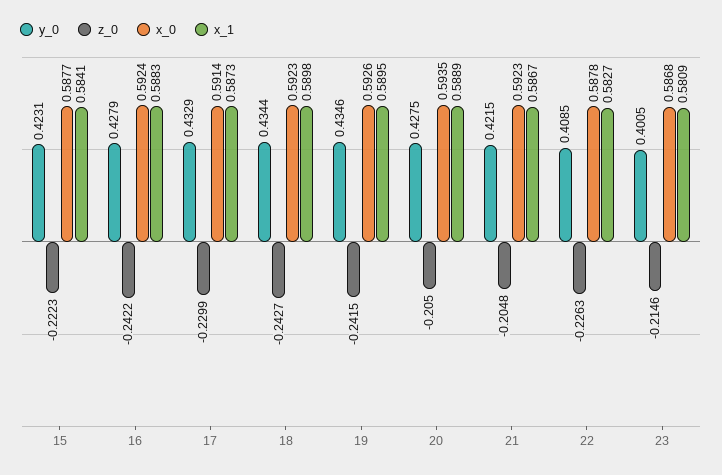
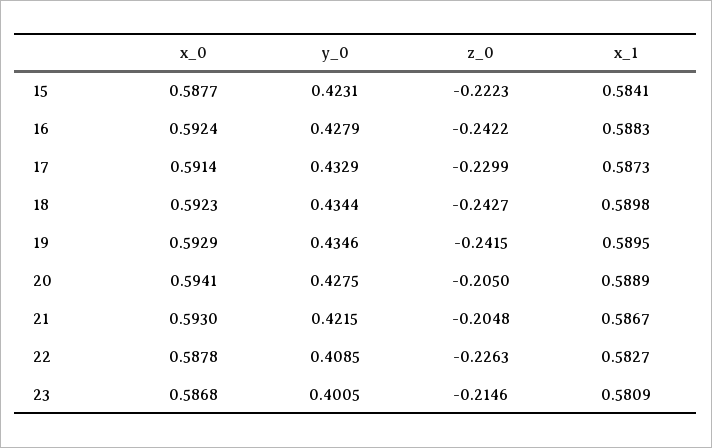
  {
    "y_0": {
      "15": 0.4231,
      "16": 0.4279,
      "17": 0.4329,
      "18": 0.4344,
      "19": 0.4346,
      "20": 0.4275,
      "21": 0.4215,
      "22": 0.4085,
      "23": 0.4005
    },
    "z_0": {
      "15": -0.2223,
      "16": -0.2422,
      "17": -0.2299,
      "18": -0.2427,
      "19": -0.2415,
      "20": -0.205,
      "21": -0.2048,
      "22": -0.2263,
      "23": -0.2146
    },
    "x_0": {
      "15": 0.5877,
      "16": 0.5924,
      "17": 0.5914,
      "18": 0.5923,
-     "19": 0.5926,
+     "19": 0.5929,
-     "20": 0.5935,
+     "20": 0.5941,
-     "21": 0.5923,
+     "21": 0.593,
      "22": 0.5878,
      "23": 0.5868
    },
    "x_1": {
      "15": 0.5841,
      "16": 0.5883,
      "17": 0.5873,
      "18": 0.5898,
      "19": 0.5895,
      "20": 0.5889,
      "21": 0.5867,
      "22": 0.5827,
      "23": 0.5809
    }
  }

